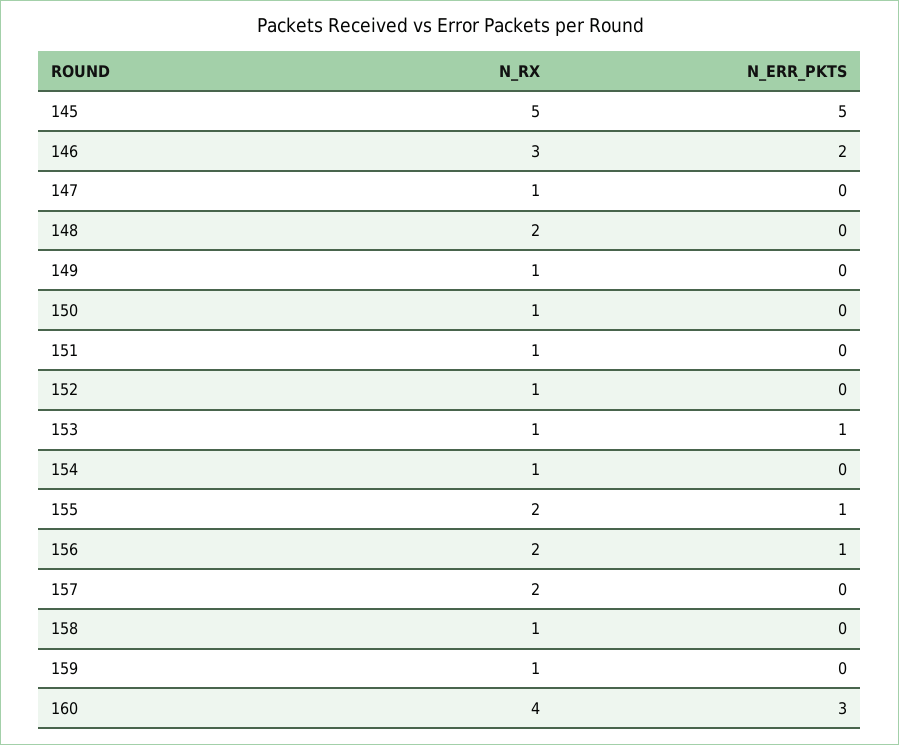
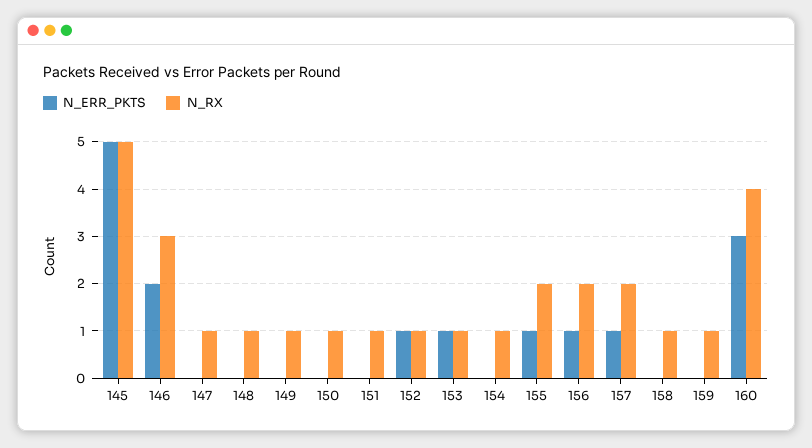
  {
    "N_RX": {
      "145": 5,
      "146": 3,
      "147": 1,
-     "148": 2,
+     "148": 1,
      "149": 1,
      "150": 1,
      "151": 1,
      "152": 1,
      "153": 1,
      "154": 1,
      "155": 2,
      "156": 2,
      "157": 2,
      "158": 1,
      "159": 1,
      "160": 4
    },
    "N_ERR_PKTS": {
      "145": 5,
      "146": 2,
      "147": 0,
      "148": 0,
      "149": 0,
      "150": 0,
      "151": 0,
-     "152": 0,
+     "152": 1,
      "153": 1,
      "154": 0,
      "155": 1,
      "156": 1,
-     "157": 0,
+     "157": 1,
      "158": 0,
      "159": 0,
      "160": 3
    }
  }

